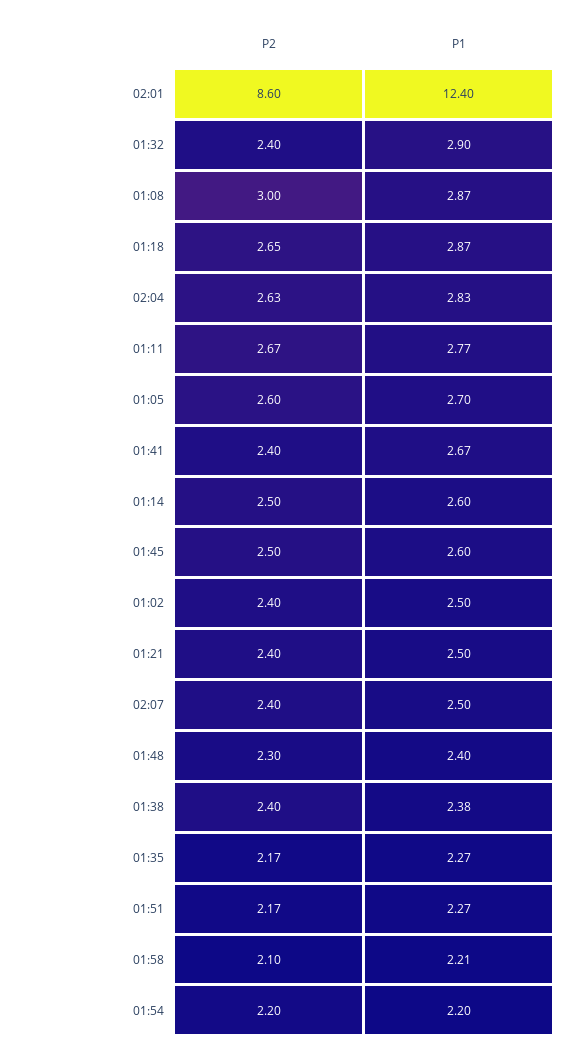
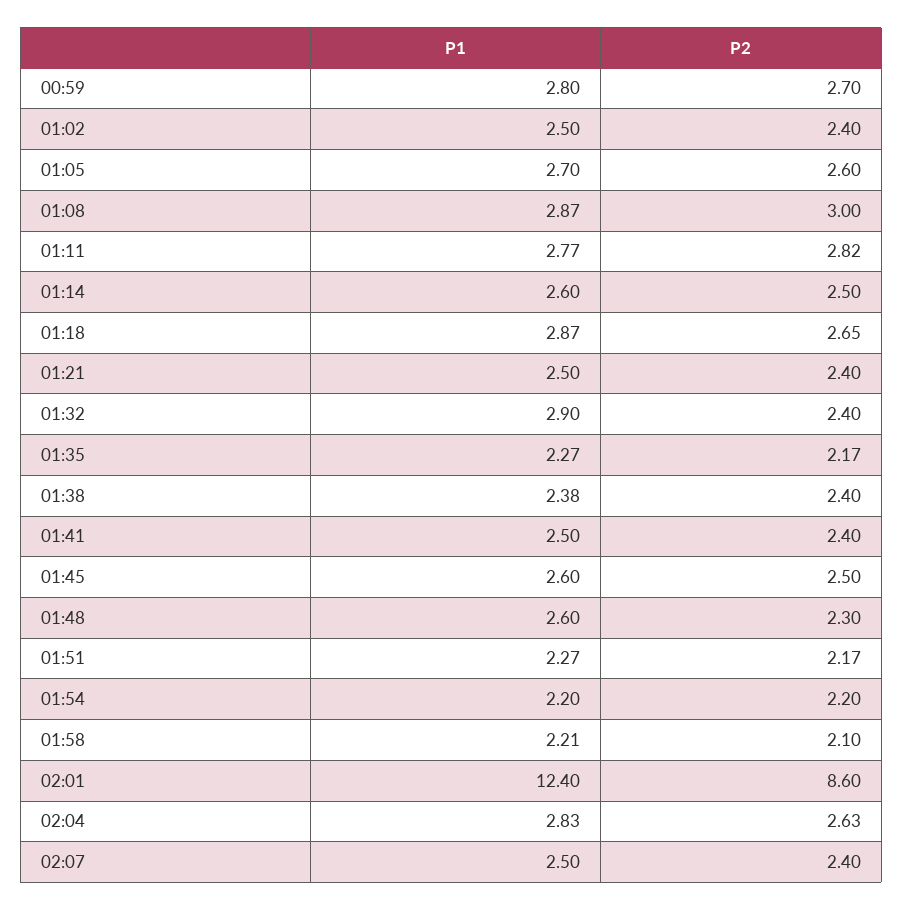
  {
    "P2": {
      "02:01": 8.6,
      "01:32": 2.4,
      "01:08": 3,
      "01:18": 2.65,
      "02:04": 2.63,
-     "01:11": 2.67,
+     "01:11": 2.82,
      "01:05": 2.6,
      "01:41": 2.4,
      "01:14": 2.5,
      "01:45": 2.5,
      "01:02": 2.4,
      "01:21": 2.4,
      "02:07": 2.4,
      "01:48": 2.3,
      "01:38": 2.4,
      "01:35": 2.17,
      "01:51": 2.17,
      "01:58": 2.1,
-     "01:54": 2.2
+     "01:54": 2.2,
+     "00:59": 2.7
    },
    "P1": {
      "02:01": 12.4,
      "01:32": 2.9,
      "01:08": 2.87,
      "01:18": 2.87,
      "02:04": 2.83,
      "01:11": 2.77,
      "01:05": 2.7,
-     "01:41": 2.67,
+     "01:41": 2.5,
      "01:14": 2.6,
      "01:45": 2.6,
      "01:02": 2.5,
      "01:21": 2.5,
      "02:07": 2.5,
-     "01:48": 2.4,
+     "01:48": 2.6,
      "01:38": 2.38,
      "01:35": 2.27,
      "01:51": 2.27,
      "01:58": 2.21,
-     "01:54": 2.2
+     "01:54": 2.2,
+     "00:59": 2.8
    }
  }

